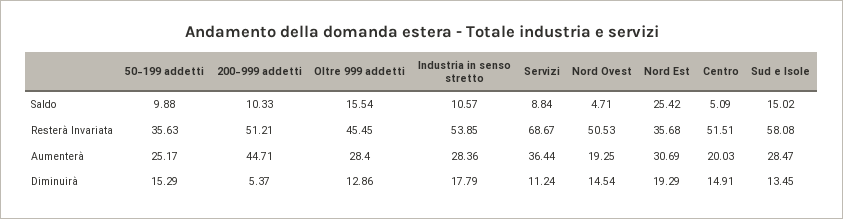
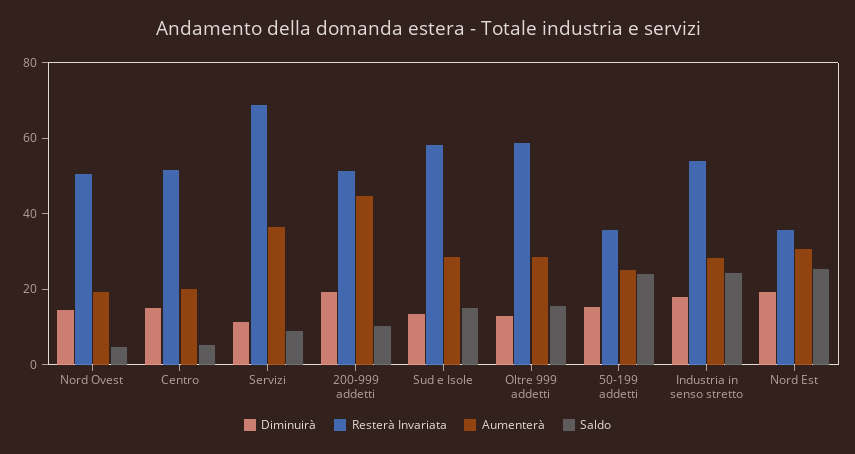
  {
    "Saldo": {
-     "50-199 addetti": 9.88,
+     "50-199 addetti": 25,
      "200-999 addetti": 10.33,
      "Oltre 999 addetti": 15.54,
-     "Industria in senso stretto": 10.57,
+     "Industria in senso stretto": 25,
      "Servizi": 8.84,
      "Nord Ovest": 4.71,
      "Nord Est": 25.42,
      "Centro": 5.09,
      "Sud e Isole": 15.02
    },
    "Resterà Invariata": {
      "50-199 addetti": 35.63,
      "200-999 addetti": 51.21,
-     "Oltre 999 addetti": 45.45,
+     "Oltre 999 addetti": 60,
      "Industria in senso stretto": 53.85,
      "Servizi": 68.67,
      "Nord Ovest": 50.53,
      "Nord Est": 35.68,
      "Centro": 51.51,
      "Sud e Isole": 58.08
    },
    "Aumenterà": {
      "50-199 addetti": 25.17,
      "200-999 addetti": 44.71,
      "Oltre 999 addetti": 28.4,
      "Industria in senso stretto": 28.36,
      "Servizi": 36.44,
      "Nord Ovest": 19.25,
      "Nord Est": 30.69,
      "Centro": 20.03,
      "Sud e Isole": 28.47
    },
    "Diminuirà": {
      "50-199 addetti": 15.29,
-     "200-999 addetti": 5.37,
+     "200-999 addetti": 20,
      "Oltre 999 addetti": 12.86,
      "Industria in senso stretto": 17.79,
      "Servizi": 11.24,
      "Nord Ovest": 14.54,
      "Nord Est": 19.29,
      "Centro": 14.91,
      "Sud e Isole": 13.45
    }
  }

